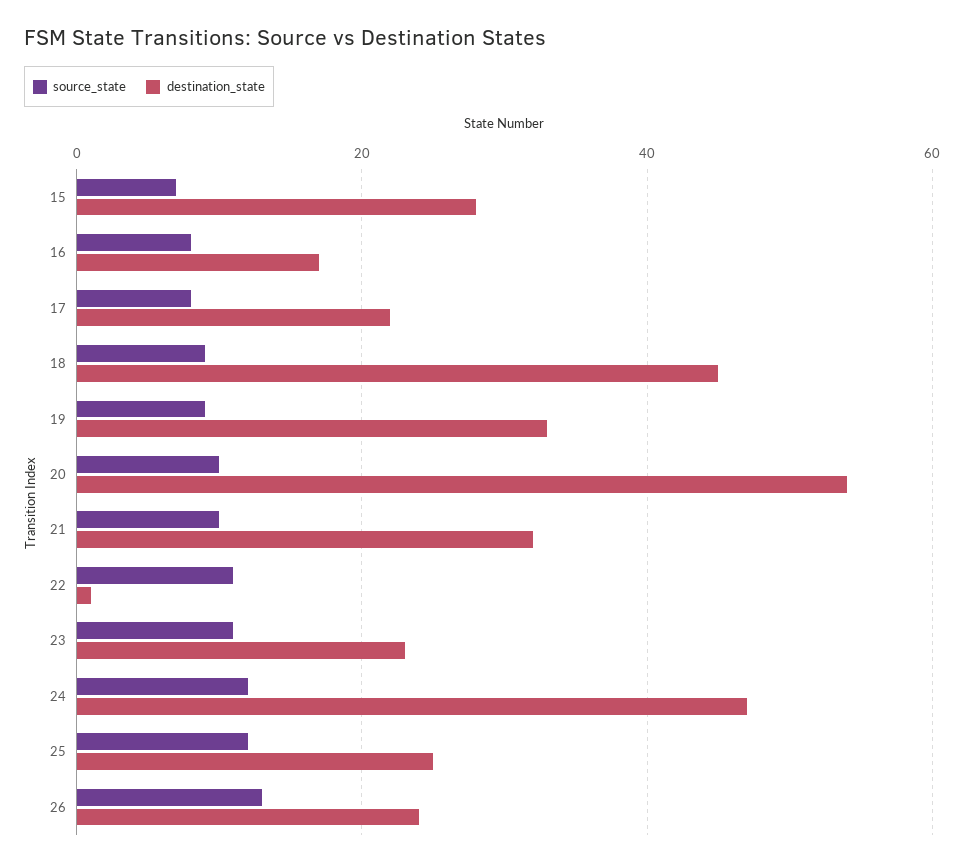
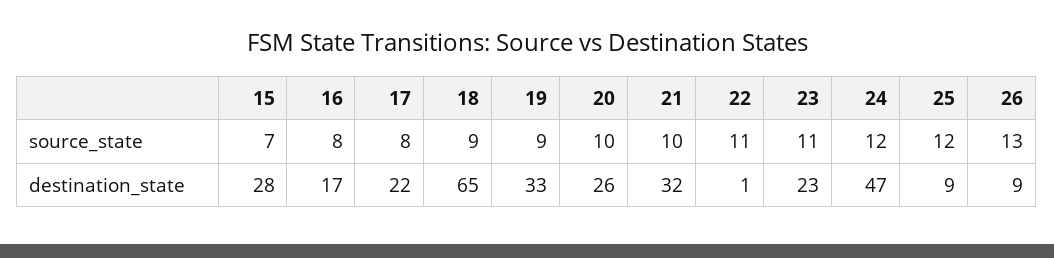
  {
    "source_state": {
      "15": 7,
      "16": 8,
      "17": 8,
      "18": 9,
      "19": 9,
      "20": 10,
      "21": 10,
      "22": 11,
      "23": 11,
      "24": 12,
      "25": 12,
      "26": 13
    },
    "destination_state": {
      "15": 28,
      "16": 17,
      "17": 22,
-     "18": 45,
+     "18": 65,
      "19": 33,
-     "20": 55,
+     "20": 26,
      "21": 32,
      "22": 1,
      "23": 23,
      "24": 47,
-     "25": 25,
+     "25": 9,
-     "26": 25
+     "26": 9
    }
  }

